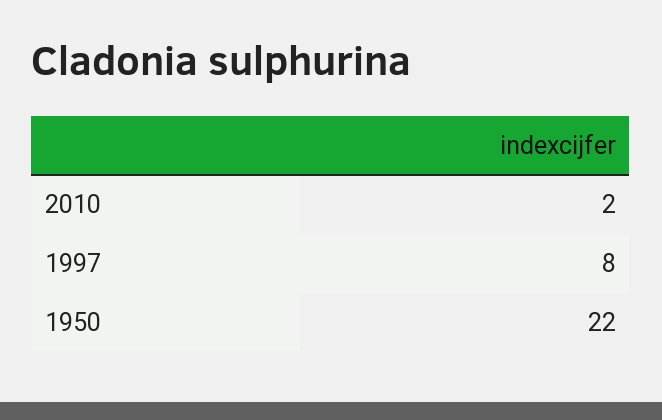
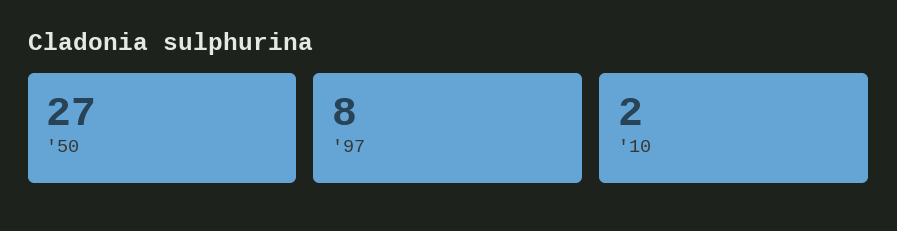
  {
    "2010": 2,
    "1997": 8,
-   "1950": 22
+   "1950": 27
  }

